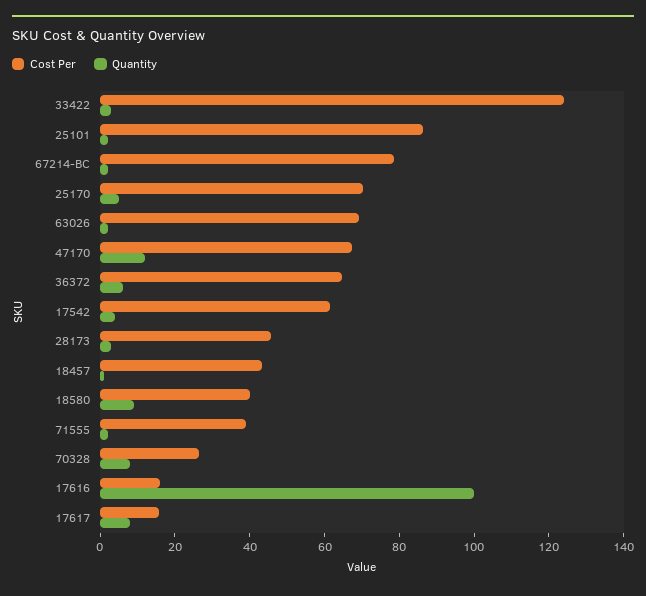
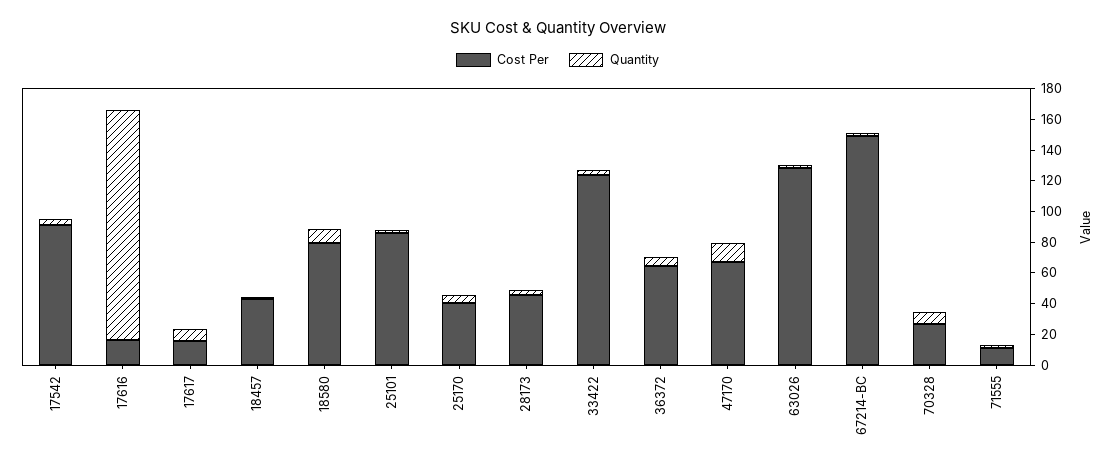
  {
    "Cost Per": {
      "33422": 125,
      "25101": 85,
-     "67214-BC": 80,
+     "67214-BC": 150,
-     "25170": 70,
+     "25170": 40,
-     "63026": 70,
+     "63026": 130,
      "47170": 65,
      "36372": 65,
-     "17542": 60,
+     "17542": 90,
      "28173": 45,
      "18457": 45,
-     "18580": 40,
+     "18580": 80,
-     "71555": 40,
+     "71555": 10,
      "70328": 25,
      "17616": 15,
      "17617": 15
    },
    "Quantity": {
      "33422": 5,
      "25101": 0,
      "67214-BC": 0,
      "25170": 5,
      "63026": 0,
      "47170": 10,
      "36372": 5,
      "17542": 5,
      "28173": 5,
      "18457": 0,
      "18580": 10,
      "71555": 0,
      "70328": 10,
-     "17616": 100,
+     "17616": 150,
      "17617": 10
    }
  }

